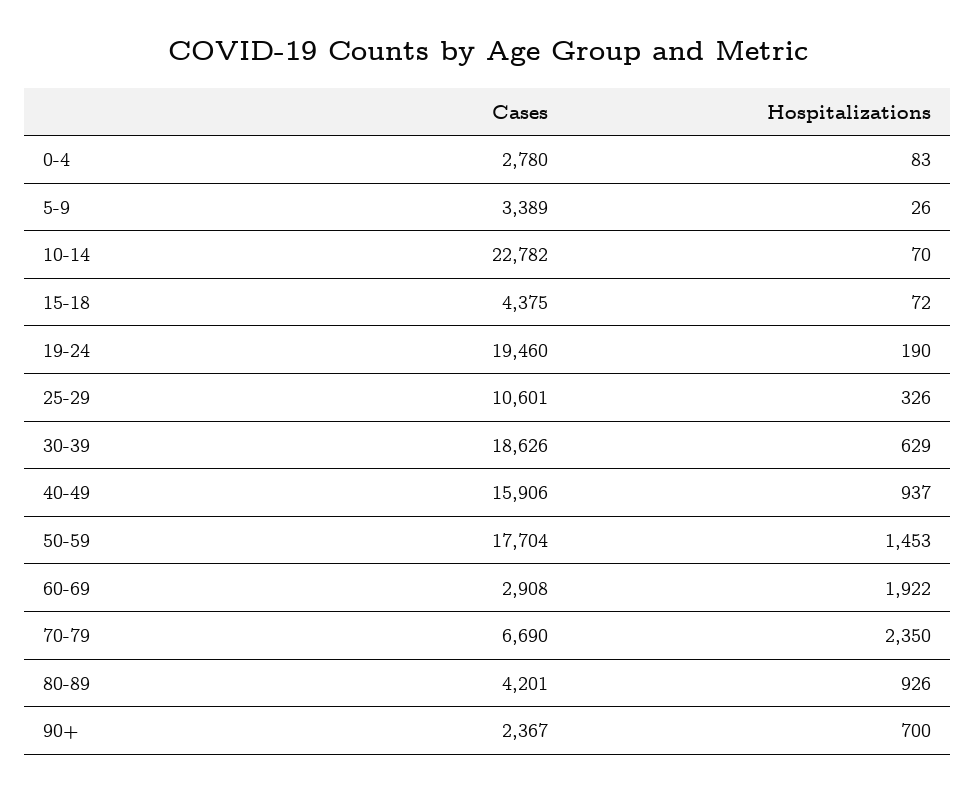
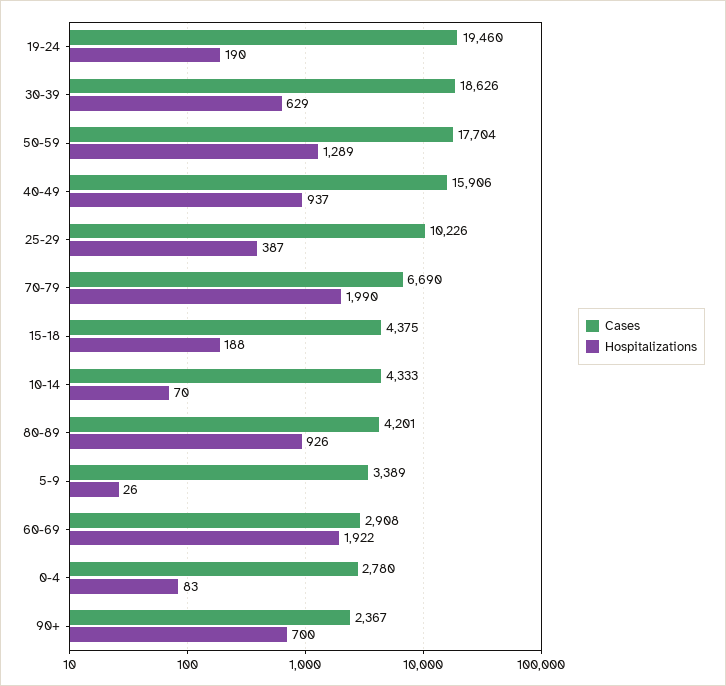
  {
    "Cases": {
      "0-4": 2780,
      "5-9": 3389,
-     "10-14": 22782,
+     "10-14": 4333,
      "15-18": 4375,
      "19-24": 19460,
-     "25-29": 10601,
+     "25-29": 10226,
      "30-39": 18626,
      "40-49": 15906,
      "50-59": 17704,
      "60-69": 2908,
      "70-79": 6690,
      "80-89": 4201,
      "90+": 2367
    },
    "Hospitalizations": {
      "0-4": 83,
      "5-9": 26,
      "10-14": 70,
-     "15-18": 72,
+     "15-18": 188,
      "19-24": 190,
-     "25-29": 326,
+     "25-29": 387,
      "30-39": 629,
      "40-49": 937,
-     "50-59": 1453,
+     "50-59": 1289,
      "60-69": 1922,
-     "70-79": 2350,
+     "70-79": 1990,
      "80-89": 926,
      "90+": 700
    }
  }

